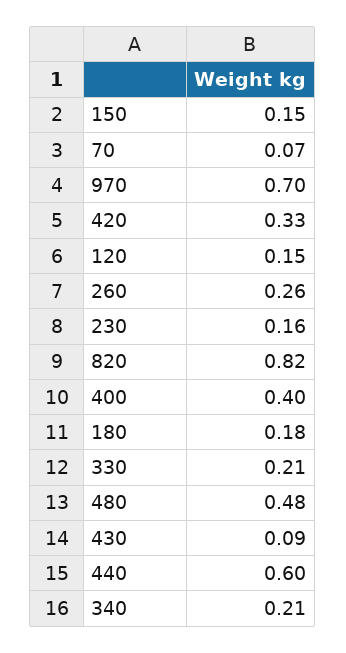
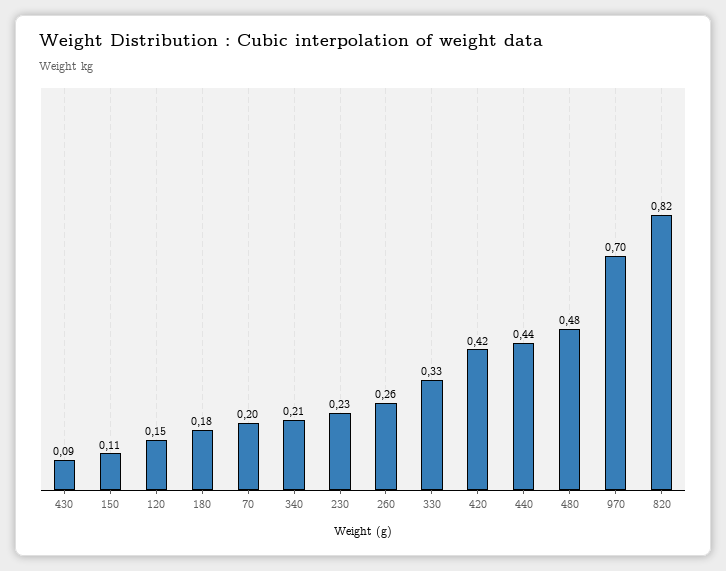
  {
-   "150": 0.15,
+   "150": 0.11,
-   "70": 0.07,
+   "70": 0.2,
    "970": 0.7,
-   "420": 0.33,
+   "420": 0.42,
    "120": 0.15,
    "260": 0.26,
-   "230": 0.16,
+   "230": 0.23,
    "820": 0.82,
-   "400": 0.4,
    "180": 0.18,
-   "330": 0.21,
+   "330": 0.33,
    "480": 0.48,
    "430": 0.09,
-   "440": 0.6,
+   "440": 0.44,
    "340": 0.21
  }

